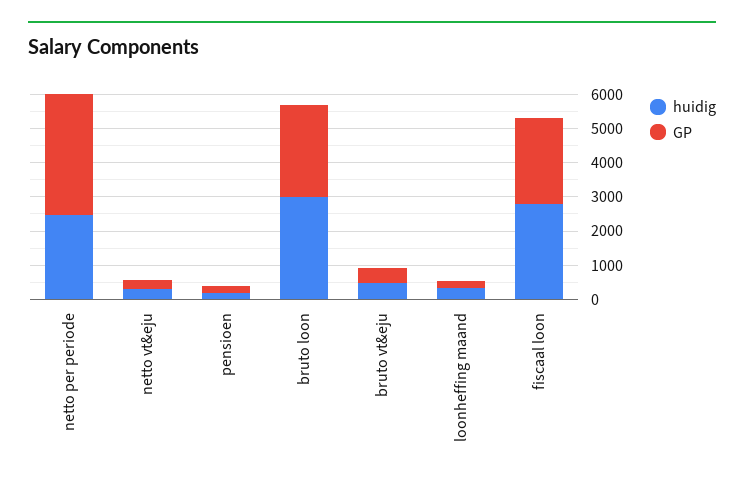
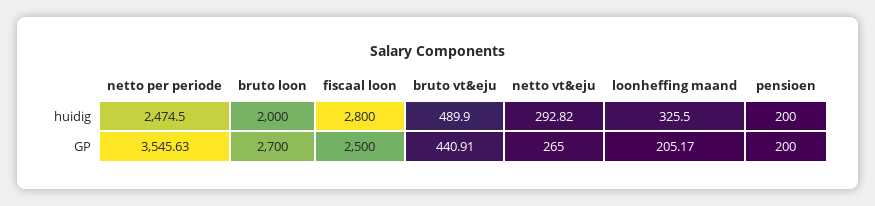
  {
    "huidig": {
      "netto per periode": 2474.5,
      "netto vt&eju": 292.82,
      "pensioen": 200,
-     "bruto loon": 3000,
+     "bruto loon": 2000,
      "bruto vt&eju": 489.9,
      "loonheffing maand": 325.5,
      "fiscaal loon": 2800
    },
    "GP": {
      "netto per periode": 3545.63,
      "netto vt&eju": 265,
      "pensioen": 200,
      "bruto loon": 2700,
      "bruto vt&eju": 440.91,
      "loonheffing maand": 205.17,
      "fiscaal loon": 2500
    }
  }

